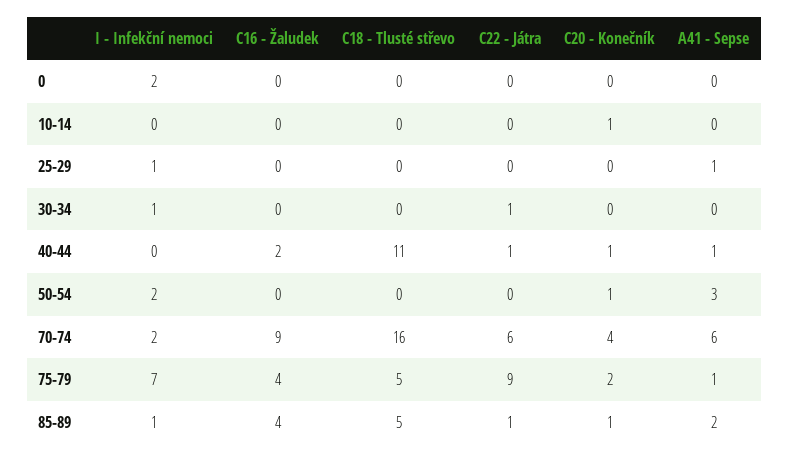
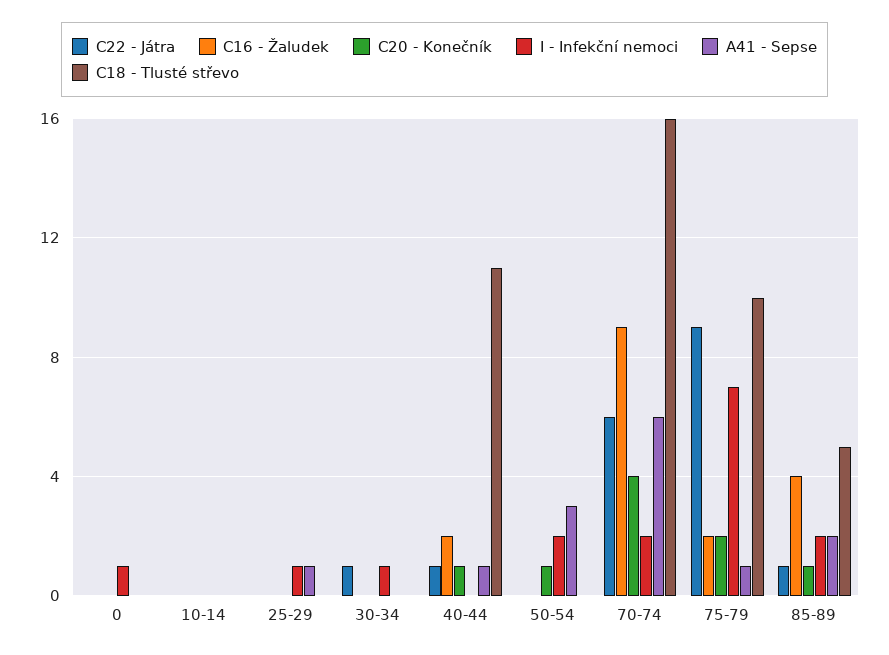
  {
    "I - Infekční nemoci": {
-     "0": 2,
+     "0": 1,
      "10-14": 0,
      "25-29": 1,
      "30-34": 1,
      "40-44": 0,
      "50-54": 2,
      "70-74": 2,
      "75-79": 7,
-     "85-89": 1
+     "85-89": 2
    },
    "C16 - Žaludek": {
      "0": 0,
      "10-14": 0,
      "25-29": 0,
      "30-34": 0,
      "40-44": 2,
      "50-54": 0,
      "70-74": 9,
-     "75-79": 4,
+     "75-79": 2,
      "85-89": 4
    },
    "C18 - Tlusté střevo": {
      "0": 0,
      "10-14": 0,
      "25-29": 0,
      "30-34": 0,
      "40-44": 11,
      "50-54": 0,
      "70-74": 16,
-     "75-79": 5,
+     "75-79": 10,
      "85-89": 5
    },
    "C22 - Játra": {
      "0": 0,
      "10-14": 0,
      "25-29": 0,
      "30-34": 1,
      "40-44": 1,
      "50-54": 0,
      "70-74": 6,
      "75-79": 9,
      "85-89": 1
    },
    "C20 - Konečník": {
      "0": 0,
-     "10-14": 1,
+     "10-14": 0,
      "25-29": 0,
      "30-34": 0,
      "40-44": 1,
      "50-54": 1,
      "70-74": 4,
      "75-79": 2,
      "85-89": 1
    },
    "A41 - Sepse": {
      "0": 0,
      "10-14": 0,
      "25-29": 1,
      "30-34": 0,
      "40-44": 1,
      "50-54": 3,
      "70-74": 6,
      "75-79": 1,
      "85-89": 2
    }
  }

